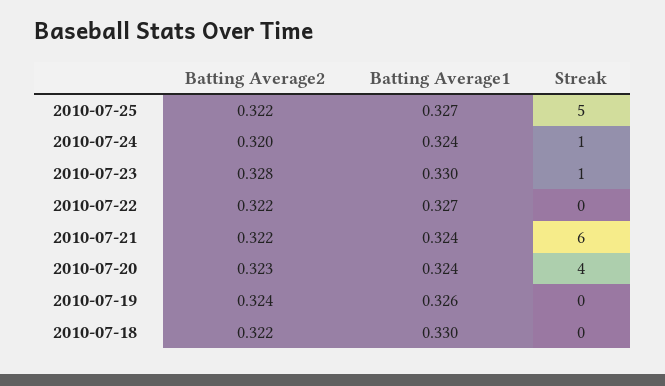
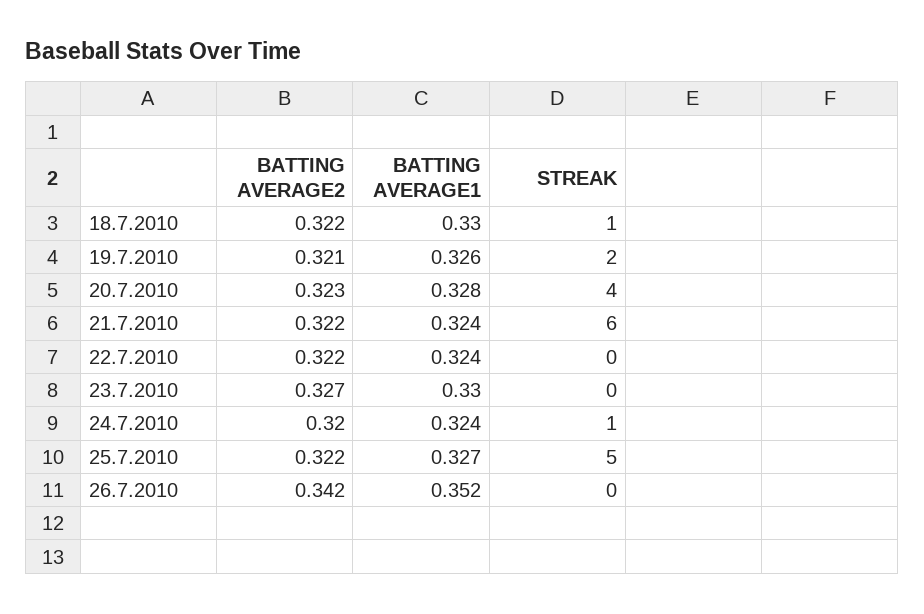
  {
    "Batting Average2": {
      "2010-07-25": 0.322,
      "2010-07-24": 0.32,
-     "2010-07-23": 0.328,
+     "2010-07-23": 0.327,
      "2010-07-22": 0.322,
      "2010-07-21": 0.322,
      "2010-07-20": 0.323,
-     "2010-07-19": 0.324,
+     "2010-07-19": 0.321,
-     "2010-07-18": 0.322
+     "2010-07-18": 0.322,
+     "26.7.2010": 0.342
    },
    "Batting Average1": {
      "2010-07-25": 0.327,
      "2010-07-24": 0.324,
      "2010-07-23": 0.33,
-     "2010-07-22": 0.327,
+     "2010-07-22": 0.324,
      "2010-07-21": 0.324,
-     "2010-07-20": 0.324,
+     "2010-07-20": 0.328,
      "2010-07-19": 0.326,
-     "2010-07-18": 0.33
+     "2010-07-18": 0.33,
+     "26.7.2010": 0.352
    },
    "Streak": {
      "2010-07-25": 5,
      "2010-07-24": 1,
-     "2010-07-23": 1,
+     "2010-07-23": 0,
      "2010-07-22": 0,
      "2010-07-21": 6,
      "2010-07-20": 4,
-     "2010-07-19": 0,
+     "2010-07-19": 2,
-     "2010-07-18": 0
+     "2010-07-18": 1,
+     "26.7.2010": 0
    }
  }

